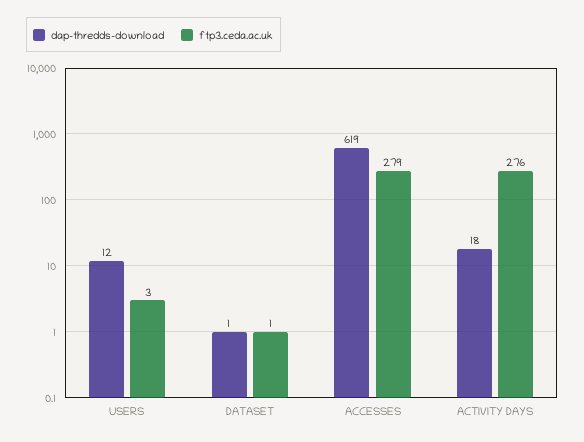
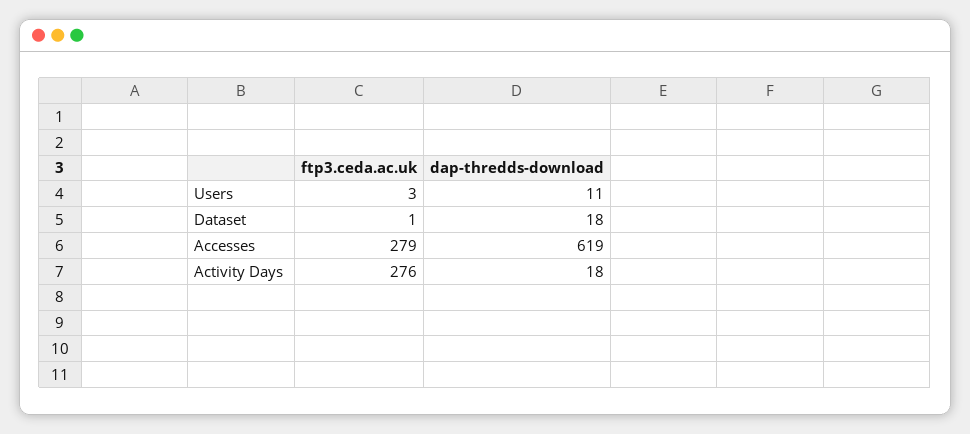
  {
    "dap-thredds-download": {
-     "USERS": 12,
+     "USERS": 11,
-     "DATASET": 1,
+     "DATASET": 18,
      "ACCESSES": 619,
      "ACTIVITY DAYS": 18
    },
    "ftp3.ceda.ac.uk": {
      "USERS": 3,
      "DATASET": 1,
      "ACCESSES": 279,
      "ACTIVITY DAYS": 276
    }
  }

